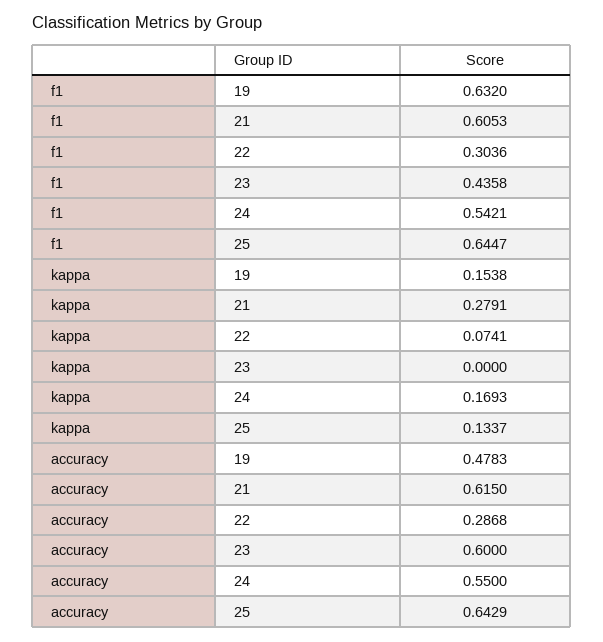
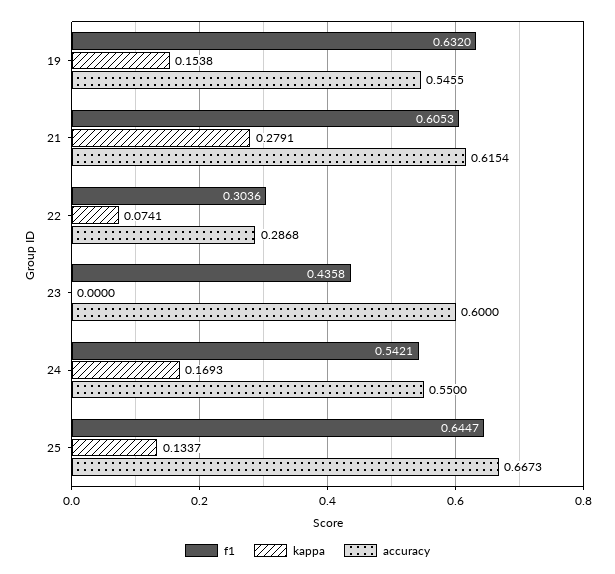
  {
    "f1": {
      "19": 0.632,
      "21": 0.6053,
      "22": 0.3036,
      "23": 0.4358,
      "24": 0.5421,
      "25": 0.6447
    },
    "kappa": {
      "19": 0.1538,
      "21": 0.2791,
      "22": 0.0741,
      "23": 0,
      "24": 0.1693,
      "25": 0.1337
    },
    "accuracy": {
-     "19": 0.4783,
+     "19": 0.5455,
-     "21": 0.615,
+     "21": 0.6154,
      "22": 0.2868,
      "23": 0.6,
      "24": 0.55,
-     "25": 0.6429
+     "25": 0.6673
    }
  }

